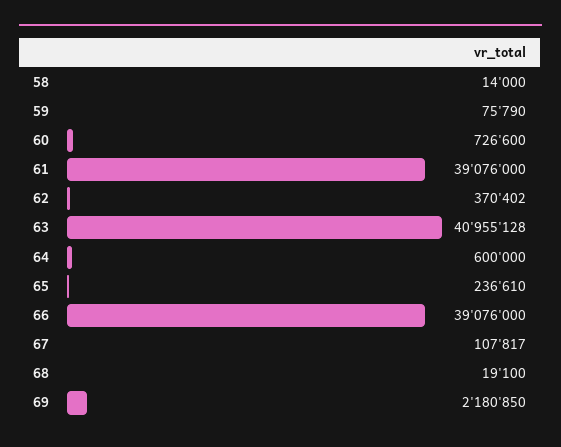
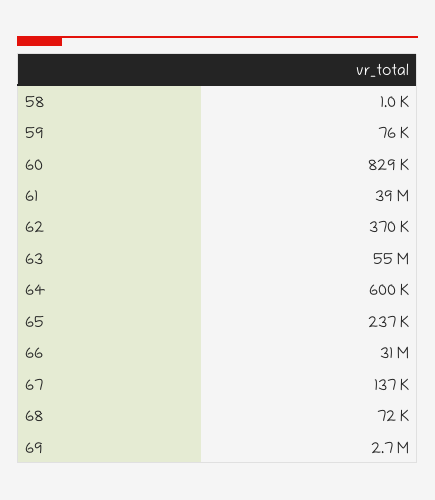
  {
-   "58": 14000,
+   "58": 1000,
    "59": 75790,
-   "60": 726600,
+   "60": 829000,
    "61": 39076000,
    "62": 370402,
-   "63": 40955128,
+   "63": 55000000,
    "64": 600000,
    "65": 236610,
-   "66": 39076000,
+   "66": 31000000,
-   "67": 107817,
+   "67": 137000,
-   "68": 19100,
+   "68": 72000,
-   "69": 2180850
+   "69": 2700000
  }

